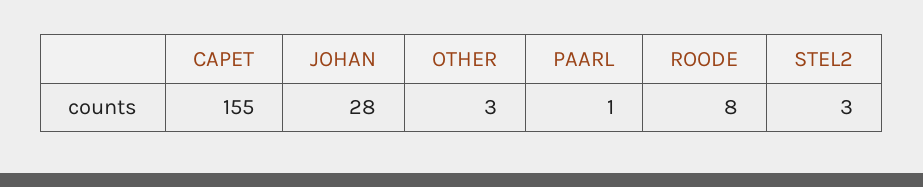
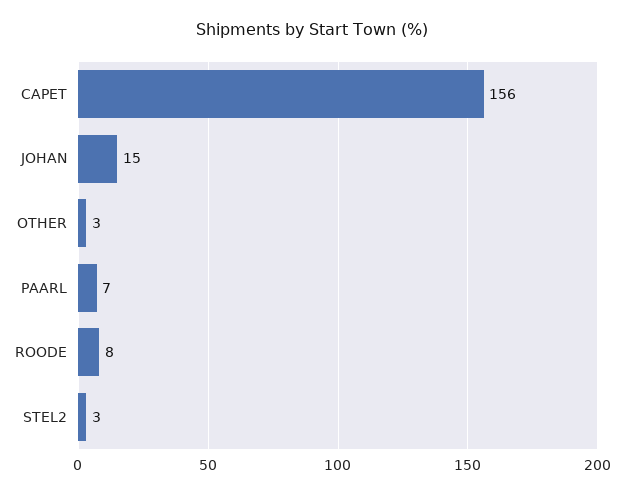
  {
-   "CAPET": 155,
+   "CAPET": 156,
-   "JOHAN": 28,
+   "JOHAN": 15,
    "OTHER": 3,
-   "PAARL": 1,
+   "PAARL": 7,
    "ROODE": 8,
    "STEL2": 3
  }

